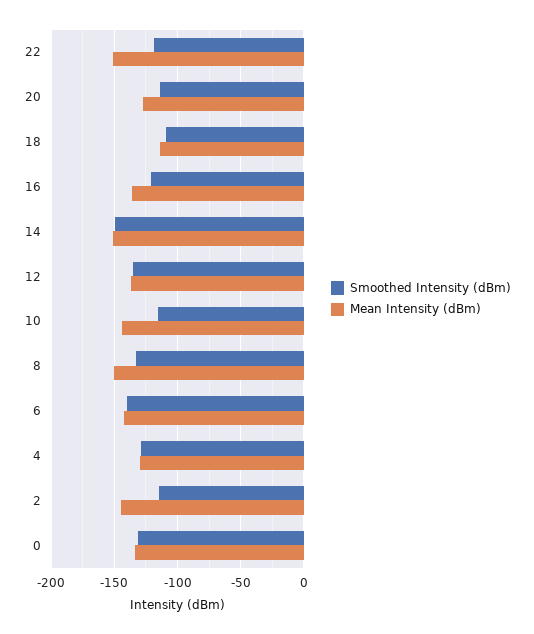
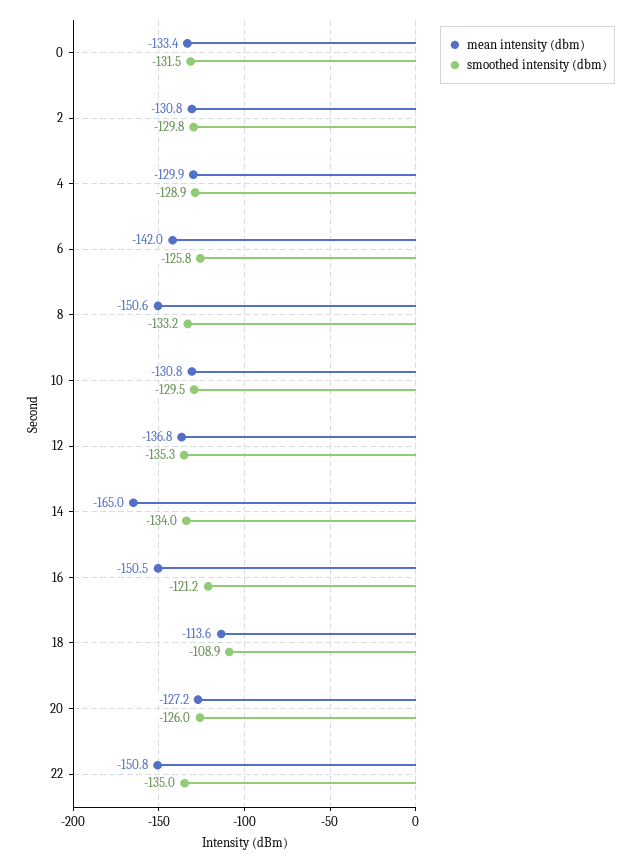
  {
    "Smoothed Intensity (dBm)": {
-     "22": -120,
+     "22": -135,
-     "20": -115,
+     "20": -126,
      "18": -108.9,
      "16": -121.2,
-     "14": -150,
+     "14": -134,
      "12": -135.3,
-     "10": -115,
+     "10": -129.5,
      "8": -133.2,
-     "6": -140,
+     "6": -125.8,
      "4": -128.9,
-     "2": -115,
+     "2": -129.8,
      "0": -131.5
    },
    "Mean Intensity (dBm)": {
      "22": -150.8,
      "20": -127.2,
      "18": -113.6,
-     "16": -135,
+     "16": -150.5,
-     "14": -150,
+     "14": -165,
      "12": -136.8,
-     "10": -145,
+     "10": -130.8,
      "8": -150.6,
      "6": -142,
      "4": -129.9,
-     "2": -145,
+     "2": -130.8,
      "0": -133.4
    }
  }

